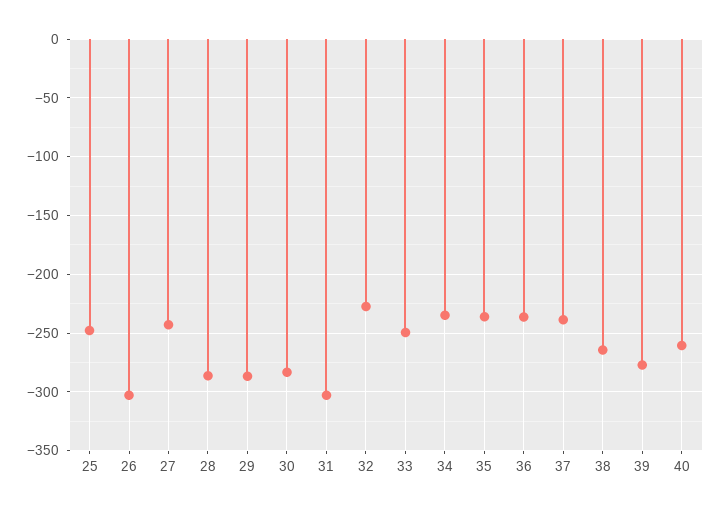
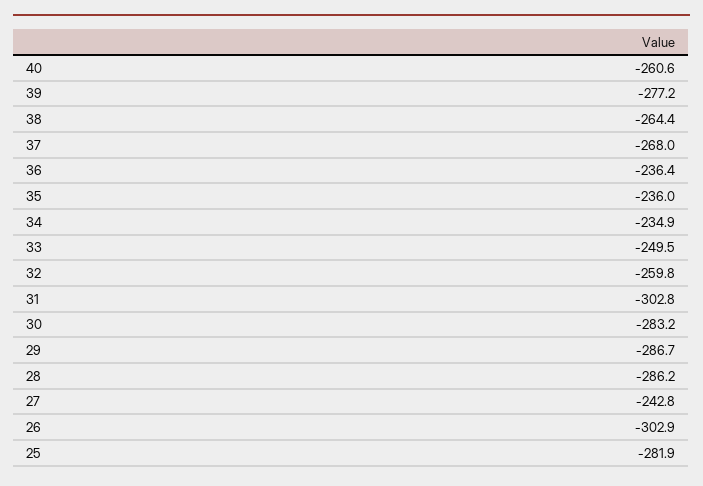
  {
-   "25": -250,
+   "25": -281.9,
    "26": -302.9,
    "27": -242.8,
    "28": -286.2,
    "29": -286.7,
    "30": -283.2,
    "31": -302.8,
-   "32": -230,
+   "32": -259.8,
    "33": -249.5,
    "34": -234.9,
    "35": -236,
    "36": -236.4,
-   "37": -240,
+   "37": -268,
    "38": -264.4,
    "39": -277.2,
    "40": -260.6
  }

